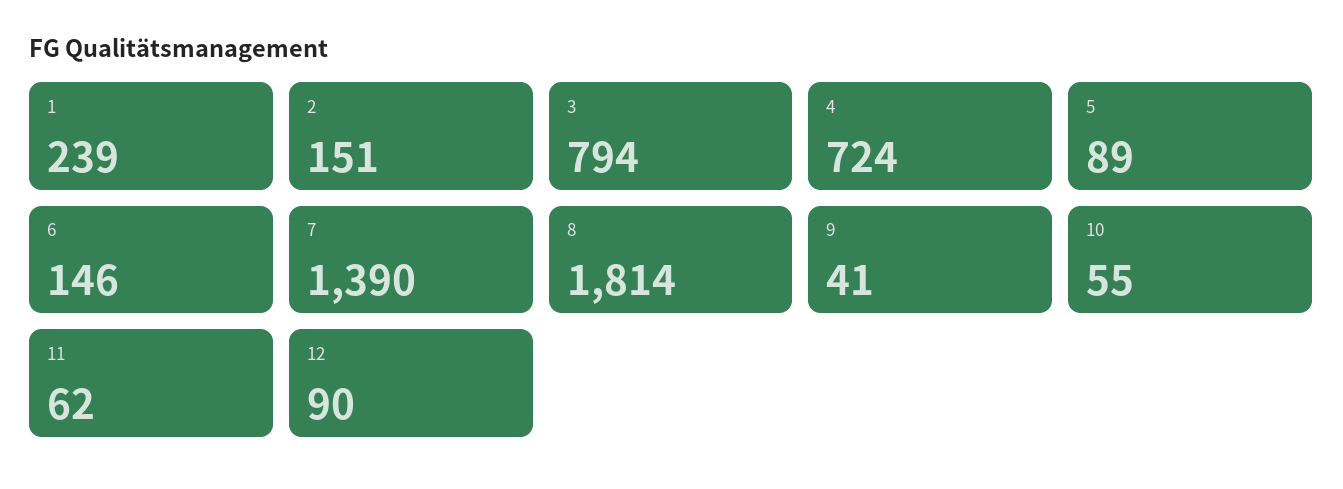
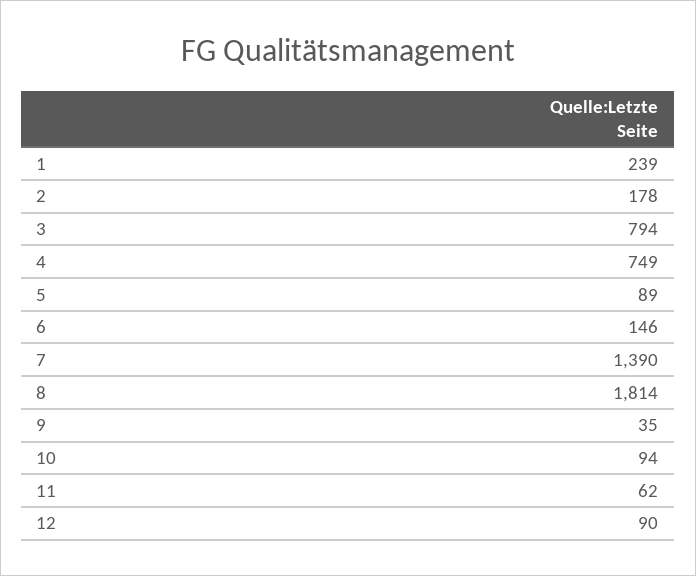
  {
    "1": 239,
-   "2": 151,
+   "2": 178,
    "3": 794,
-   "4": 724,
+   "4": 749,
    "5": 89,
    "6": 146,
    "7": 1390,
    "8": 1814,
-   "9": 41,
+   "9": 35,
-   "10": 55,
+   "10": 94,
    "11": 62,
    "12": 90
  }

